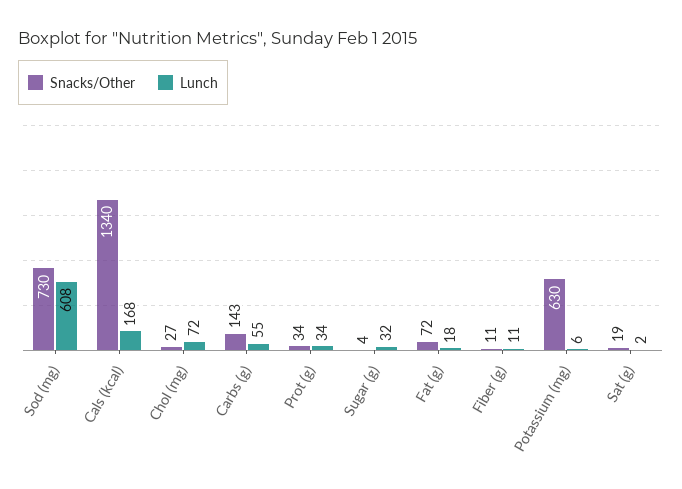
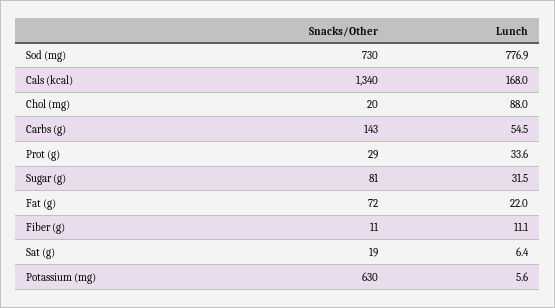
  {
    "Snacks/Other": {
      "Sod (mg)": 730,
      "Cals (kcal)": 1340,
-     "Chol (mg)": 27,
+     "Chol (mg)": 20,
      "Carbs (g)": 143,
-     "Prot (g)": 34,
+     "Prot (g)": 29,
-     "Sugar (g)": 4,
+     "Sugar (g)": 81,
      "Fat (g)": 72,
      "Fiber (g)": 11,
      "Potassium (mg)": 630,
      "Sat (g)": 19
    },
    "Lunch": {
-     "Sod (mg)": 608,
+     "Sod (mg)": 776.9,
      "Cals (kcal)": 168,
-     "Chol (mg)": 72,
+     "Chol (mg)": 88,
      "Carbs (g)": 54.5,
      "Prot (g)": 33.6,
      "Sugar (g)": 31.5,
-     "Fat (g)": 18,
+     "Fat (g)": 22,
      "Fiber (g)": 11.1,
      "Potassium (mg)": 5.6,
-     "Sat (g)": 2
+     "Sat (g)": 6.4
    }
  }

